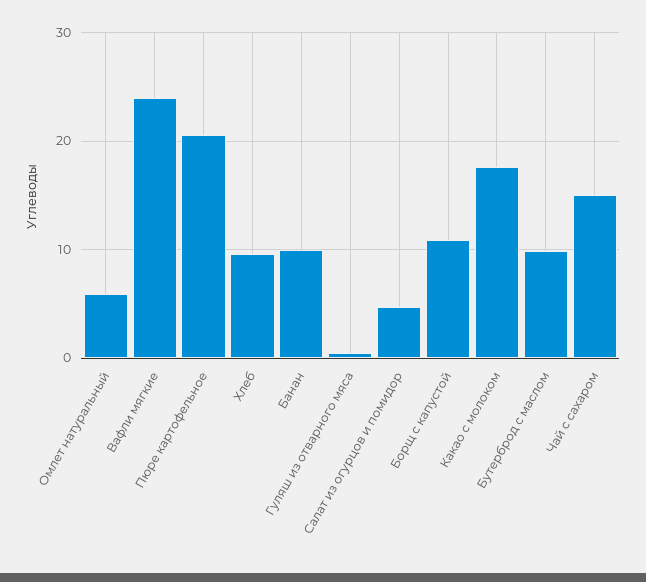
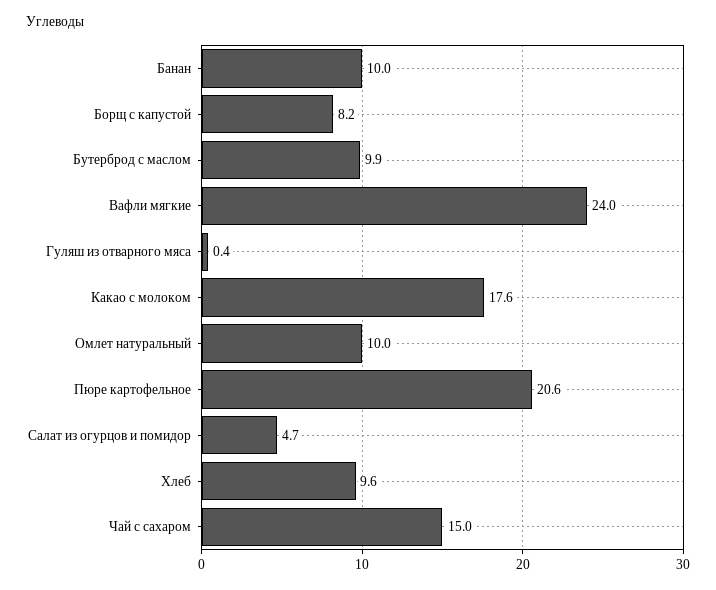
  {
-   "Омлет натуральный": 6,
+   "Омлет натуральный": 10,
    "Вафли мягкие": 24,
    "Пюре картофельное": 20.6,
    "Хлеб": 9.6,
    "Банан": 10,
    "Гуляш из отварного мяса": 0.4,
    "Салат из огурцов и помидор": 4.7,
-   "Борщ с капустой": 11,
+   "Борщ с капустой": 8.2,
    "Какао с молоком": 17.6,
    "Бутерброд с маслом": 9.9,
    "Чай с сахаром": 15
  }

